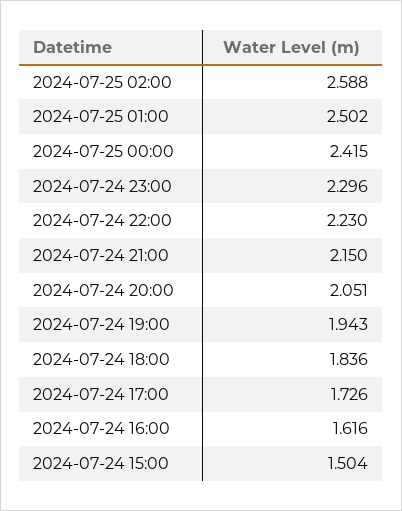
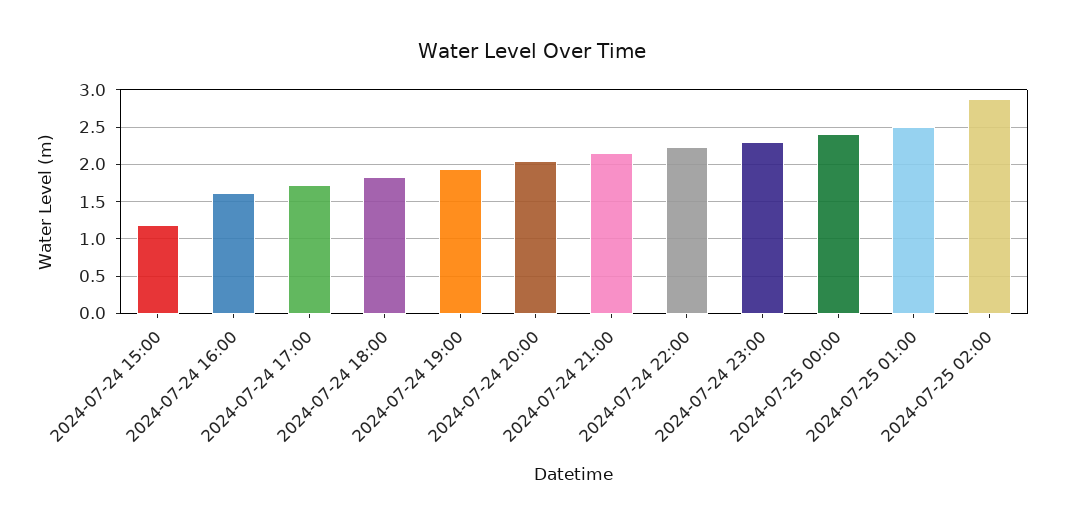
  {
-   "2024-07-25 02:00": 2.588,
+   "2024-07-25 02:00": 2.9,
    "2024-07-25 01:00": 2.502,
    "2024-07-25 00:00": 2.415,
    "2024-07-24 23:00": 2.296,
    "2024-07-24 22:00": 2.23,
    "2024-07-24 21:00": 2.15,
    "2024-07-24 20:00": 2.051,
    "2024-07-24 19:00": 1.943,
    "2024-07-24 18:00": 1.836,
    "2024-07-24 17:00": 1.726,
    "2024-07-24 16:00": 1.616,
-   "2024-07-24 15:00": 1.504
+   "2024-07-24 15:00": 1.2
  }

